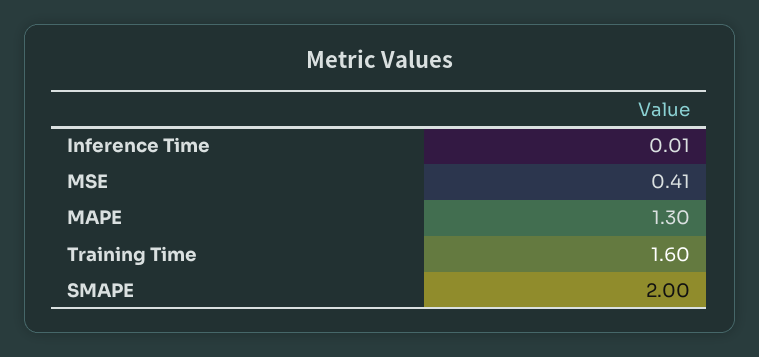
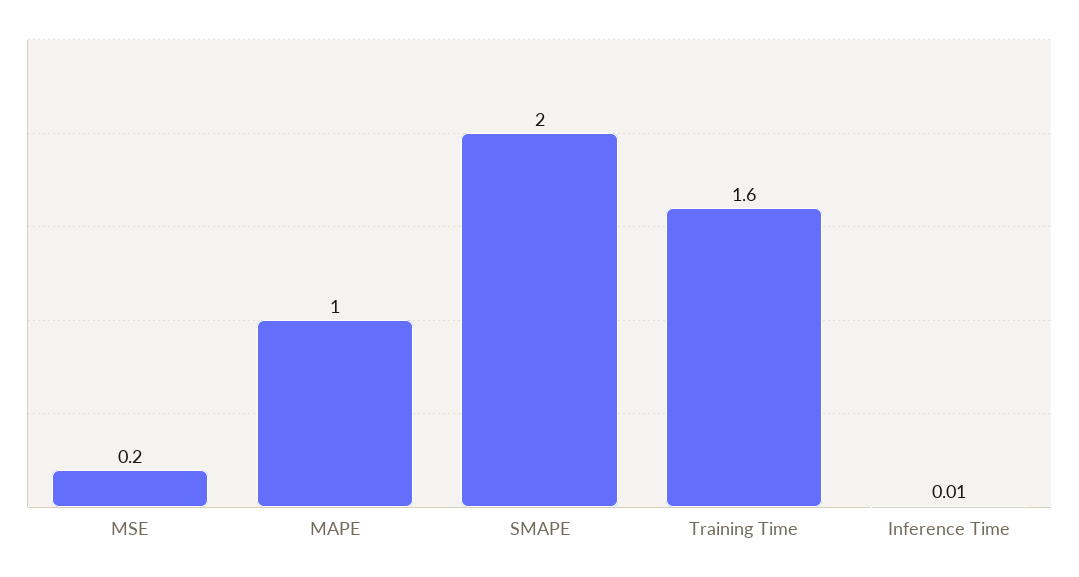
  {
    "Inference Time": 0.01,
-   "MSE": 0.41,
+   "MSE": 0.2,
-   "MAPE": 1.3,
+   "MAPE": 1,
    "Training Time": 1.6,
    "SMAPE": 2
  }

